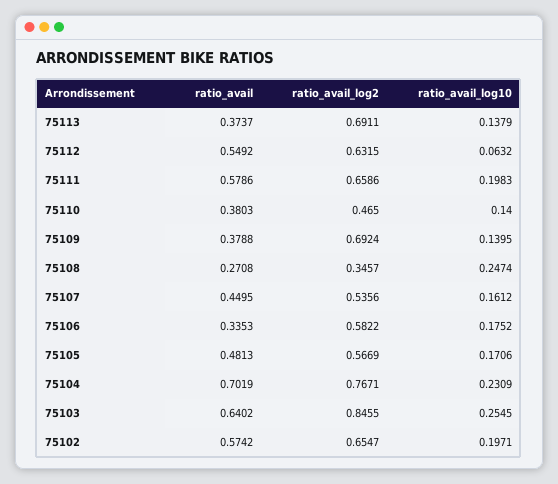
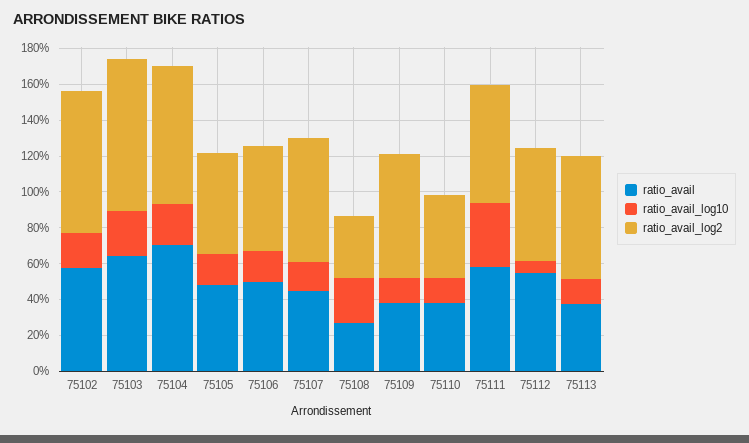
  {
    "ratio_avail": {
      "75113": 0.3737,
      "75112": 0.5492,
      "75111": 0.5786,
      "75110": 0.3803,
      "75109": 0.3788,
      "75108": 0.2708,
      "75107": 0.4495,
-     "75106": 0.3353,
+     "75106": 0.5,
      "75105": 0.4813,
      "75104": 0.7019,
      "75103": 0.6402,
      "75102": 0.5742
    },
    "ratio_avail_log2": {
      "75113": 0.6911,
      "75112": 0.6315,
      "75111": 0.6586,
      "75110": 0.465,
      "75109": 0.6924,
      "75108": 0.3457,
-     "75107": 0.5356,
+     "75107": 0.7,
      "75106": 0.5822,
      "75105": 0.5669,
      "75104": 0.7671,
      "75103": 0.8455,
-     "75102": 0.6547
+     "75102": 0.8
    },
    "ratio_avail_log10": {
      "75113": 0.1379,
      "75112": 0.0632,
-     "75111": 0.1983,
+     "75111": 0.35,
      "75110": 0.14,
      "75109": 0.1395,
      "75108": 0.2474,
      "75107": 0.1612,
      "75106": 0.1752,
      "75105": 0.1706,
      "75104": 0.2309,
      "75103": 0.2545,
      "75102": 0.1971
    }
  }

